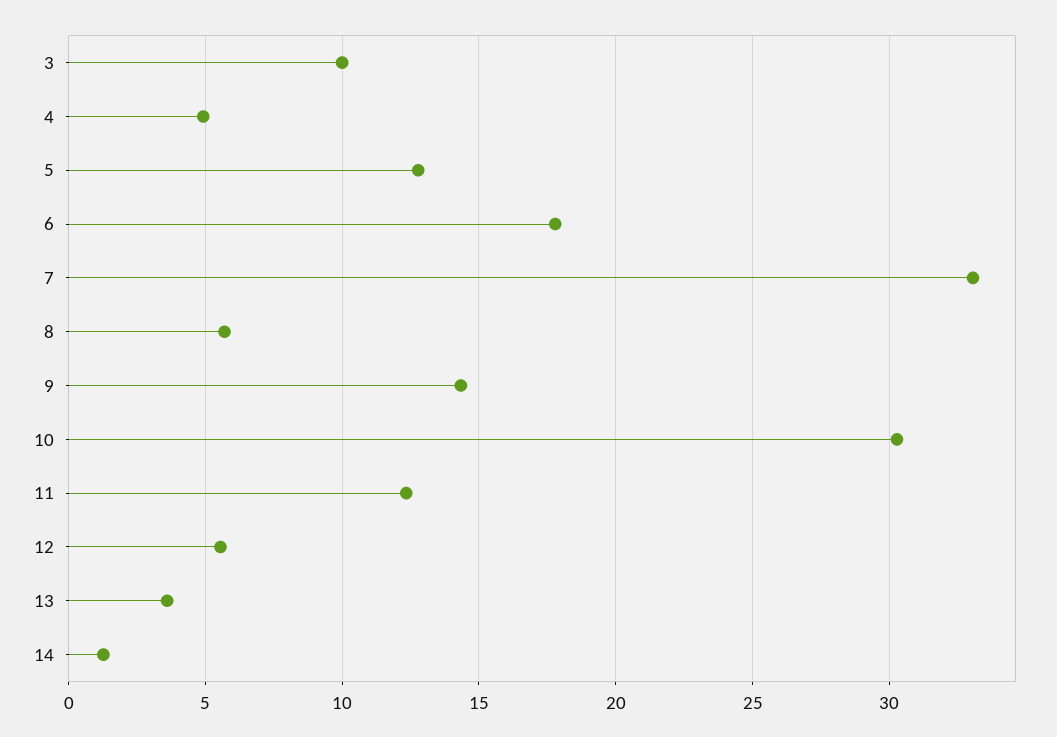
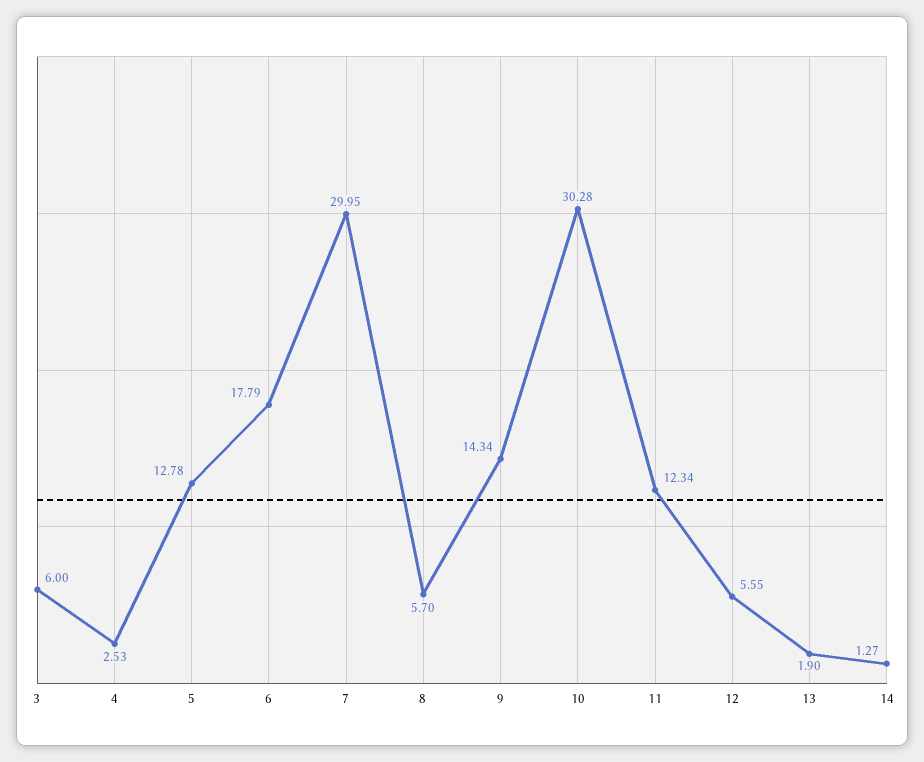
  {
-   "3": 10,
+   "3": 6,
-   "4": 5,
+   "4": 2.53,
    "5": 12.78,
    "6": 17.79,
-   "7": 33,
+   "7": 29.95,
    "8": 5.7,
    "9": 14.34,
    "10": 30.28,
    "11": 12.34,
    "12": 5.55,
-   "13": 3.5,
+   "13": 1.9,
    "14": 1.27
  }

